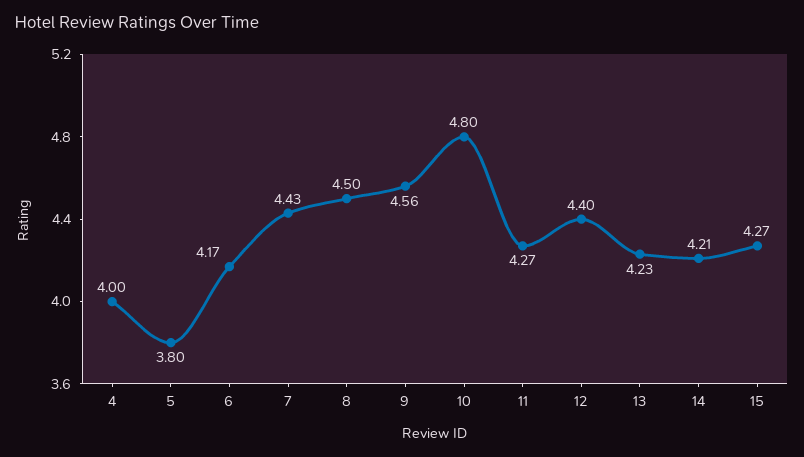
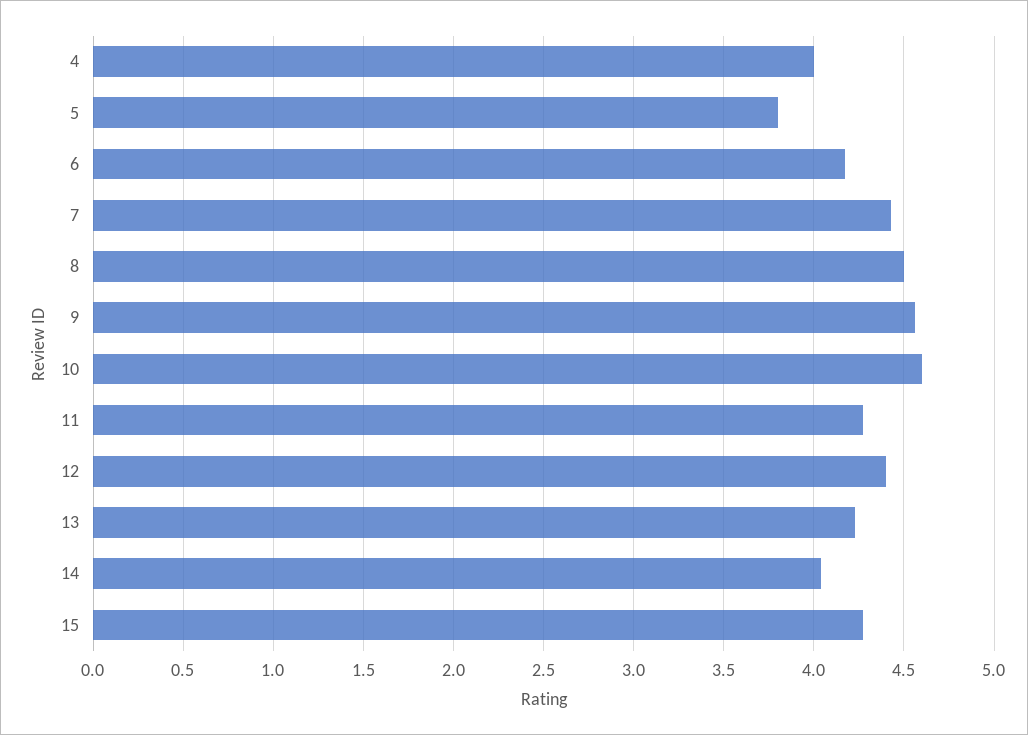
  {
    "4": 4,
    "5": 3.8,
    "6": 4.17,
    "7": 4.43,
    "8": 4.5,
    "9": 4.56,
-   "10": 4.8,
+   "10": 4.6,
    "11": 4.27,
    "12": 4.4,
    "13": 4.23,
-   "14": 4.21,
+   "14": 4.05,
    "15": 4.27
  }

